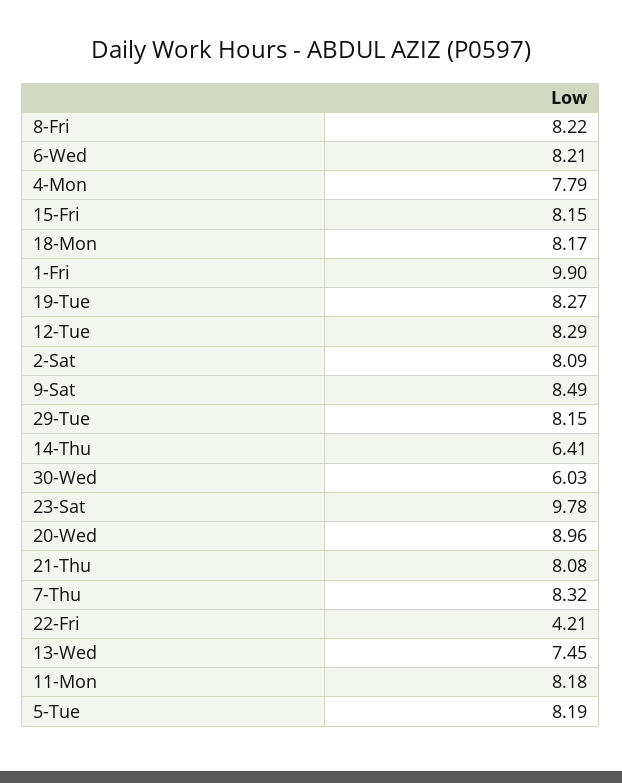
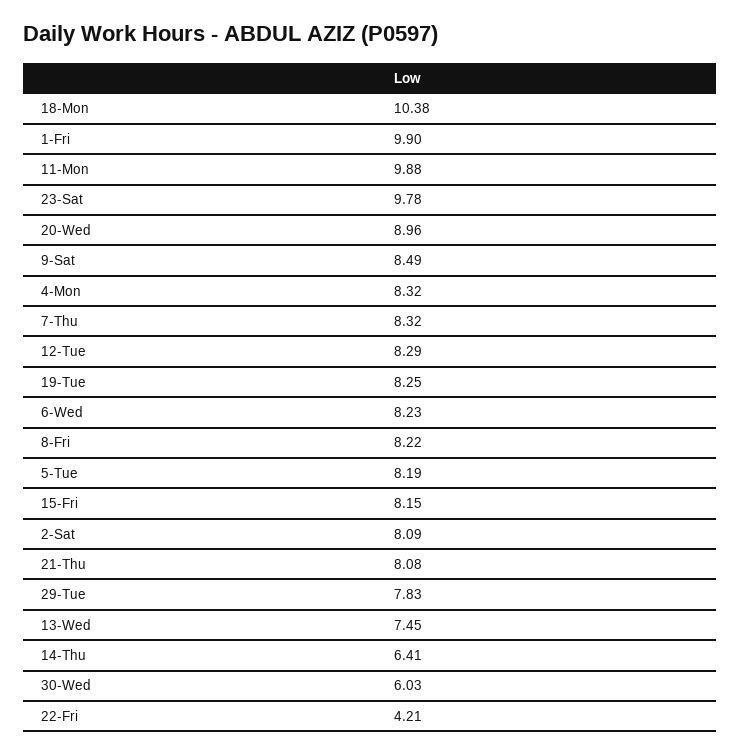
  {
    "8-Fri": 8.22,
-   "6-Wed": 8.21,
+   "6-Wed": 8.23,
-   "4-Mon": 7.79,
+   "4-Mon": 8.32,
    "15-Fri": 8.15,
-   "18-Mon": 8.17,
+   "18-Mon": 10.38,
    "1-Fri": 9.9,
-   "19-Tue": 8.27,
+   "19-Tue": 8.25,
    "12-Tue": 8.29,
    "2-Sat": 8.09,
    "9-Sat": 8.49,
-   "29-Tue": 8.15,
+   "29-Tue": 7.83,
    "14-Thu": 6.41,
    "30-Wed": 6.03,
    "23-Sat": 9.78,
    "20-Wed": 8.96,
    "21-Thu": 8.08,
    "7-Thu": 8.32,
    "22-Fri": 4.21,
    "13-Wed": 7.45,
-   "11-Mon": 8.18,
+   "11-Mon": 9.88,
    "5-Tue": 8.19
  }

